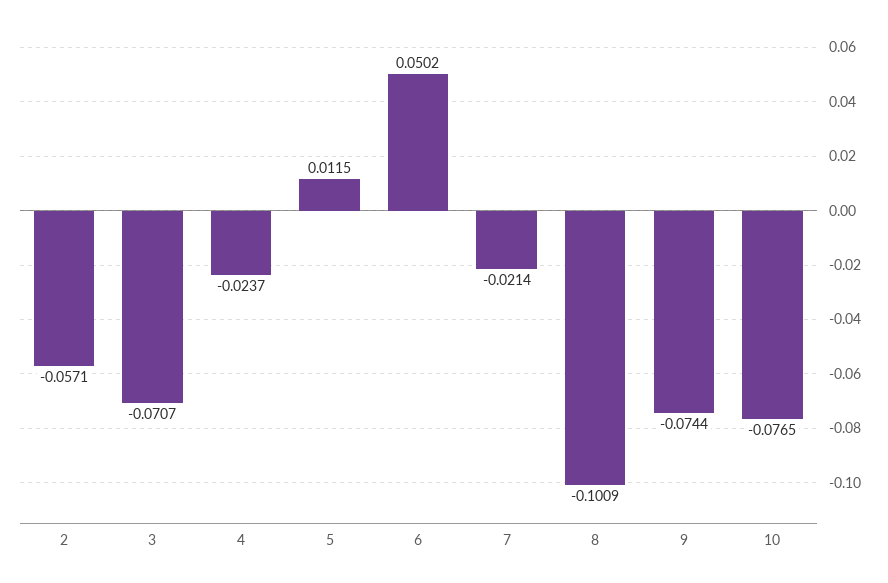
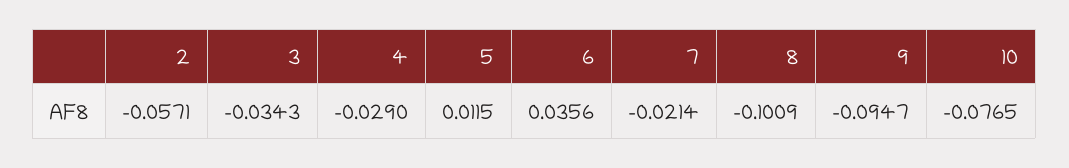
  {
    "2": -0.0571,
-   "3": -0.0707,
+   "3": -0.0343,
-   "4": -0.0237,
+   "4": -0.029,
    "5": 0.0115,
-   "6": 0.0502,
+   "6": 0.0356,
    "7": -0.0214,
    "8": -0.1009,
-   "9": -0.0744,
+   "9": -0.0947,
    "10": -0.0765
  }

